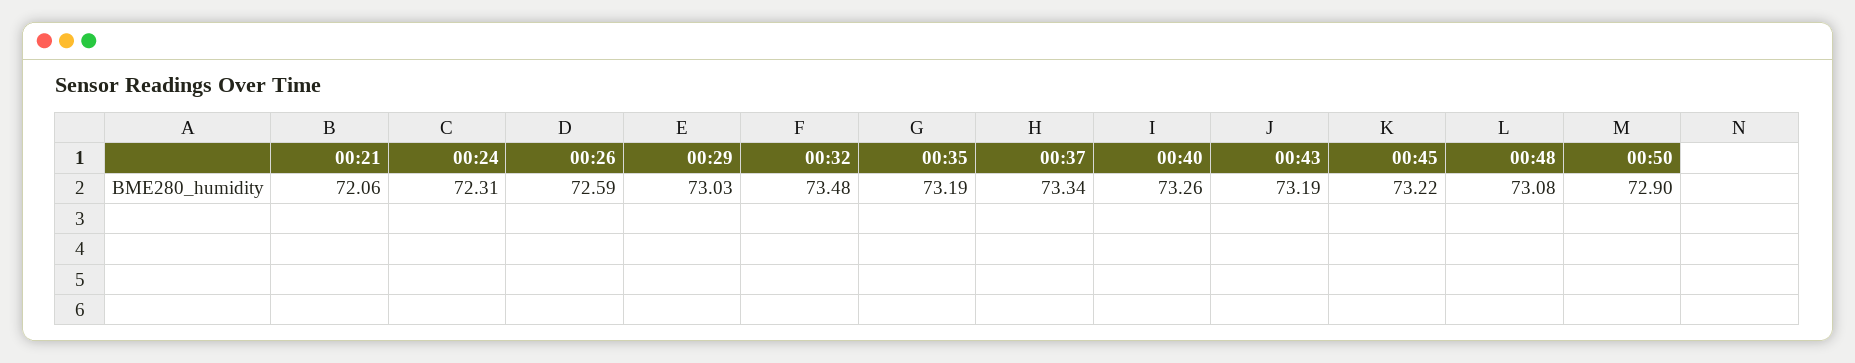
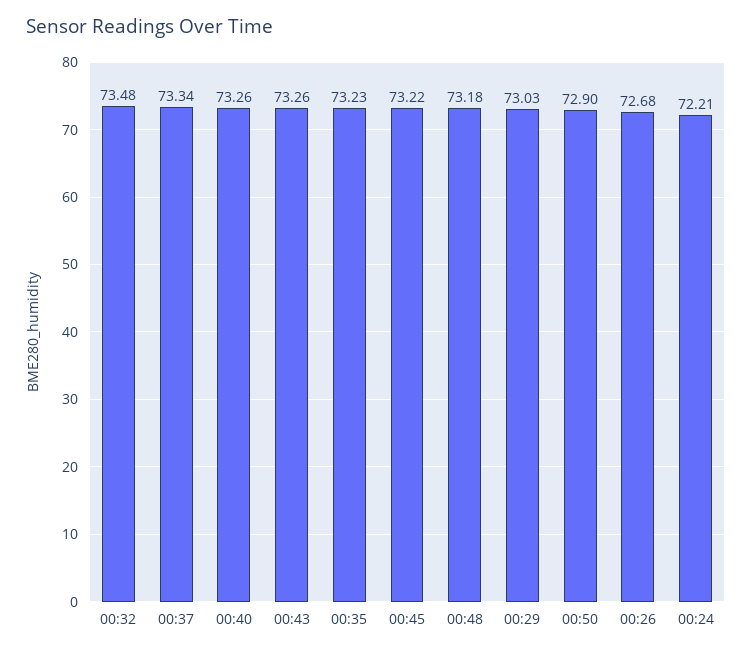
  {
-   "00:21": 72.06,
-   "00:24": 72.31,
+   "00:24": 72.21,
-   "00:26": 72.59,
+   "00:26": 72.68,
    "00:29": 73.03,
    "00:32": 73.48,
-   "00:35": 73.19,
+   "00:35": 73.23,
    "00:37": 73.34,
    "00:40": 73.26,
-   "00:43": 73.19,
+   "00:43": 73.26,
    "00:45": 73.22,
-   "00:48": 73.08,
+   "00:48": 73.18,
    "00:50": 72.9
  }

